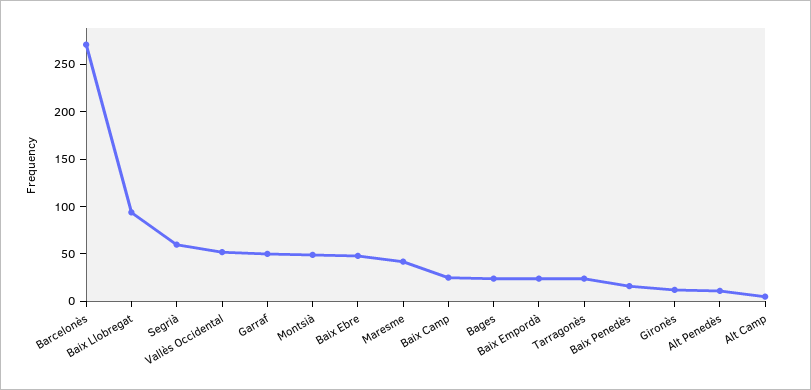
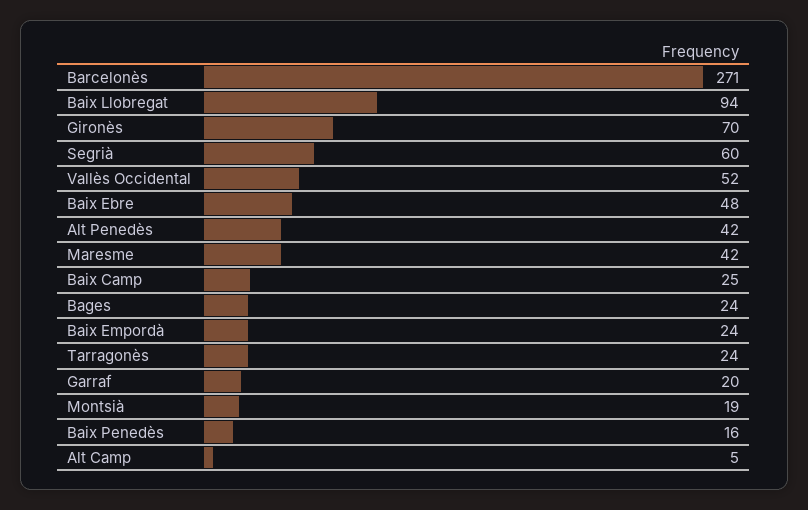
  {
    "Barcelonès": 271,
    "Baix Llobregat": 94,
    "Segrià": 60,
    "Vallès Occidental": 52,
-   "Garraf": 50,
+   "Garraf": 20,
-   "Montsià": 50,
+   "Montsià": 19,
    "Baix Ebre": 48,
    "Maresme": 42,
    "Baix Camp": 25,
    "Bages": 24,
    "Baix Empordà": 24,
    "Tarragonès": 24,
    "Baix Penedès": 16,
-   "Gironès": 10,
+   "Gironès": 70,
-   "Alt Penedès": 10,
+   "Alt Penedès": 42,
    "Alt Camp": 5
  }

